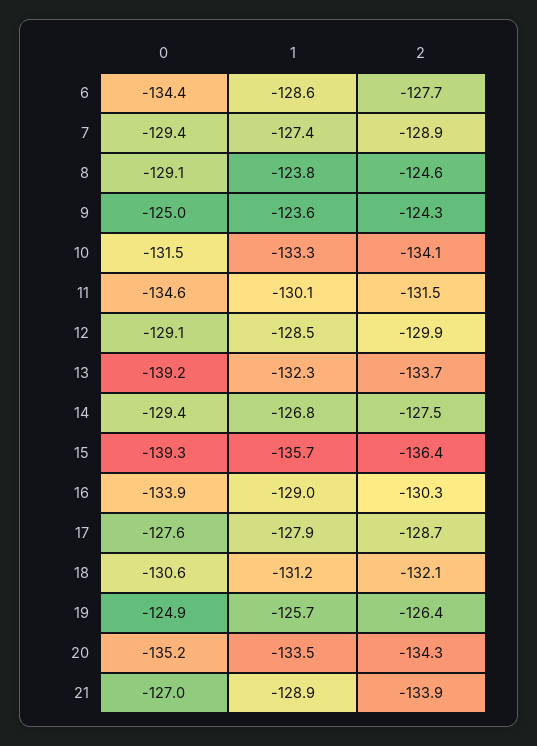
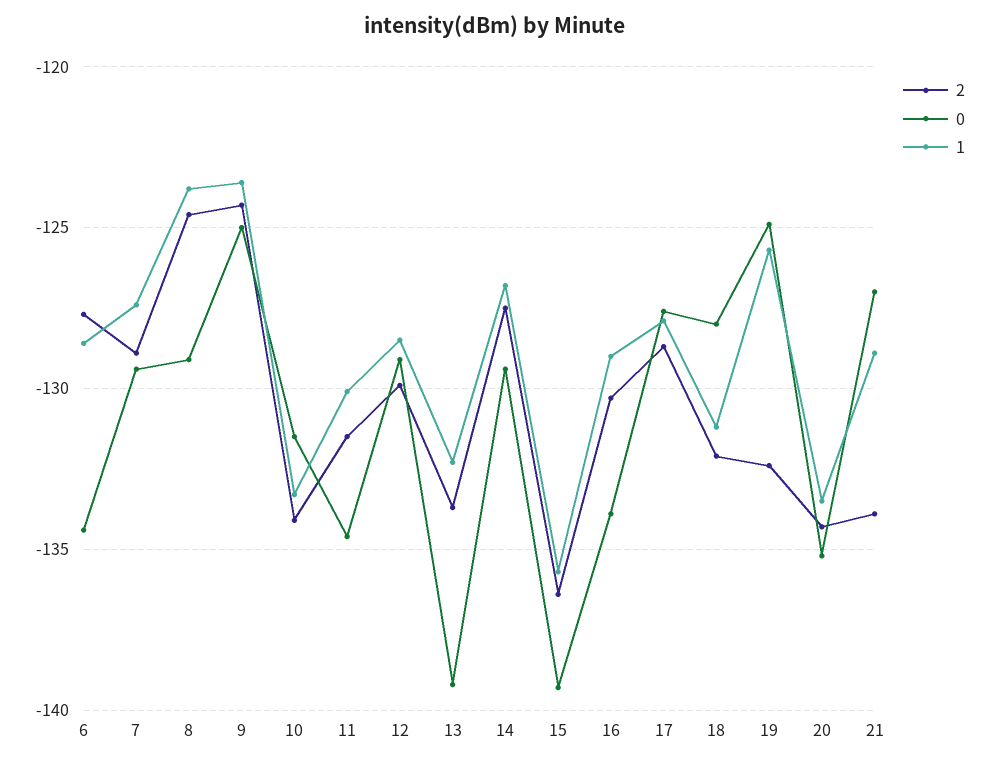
  {
    "0": {
      "6": -134.4,
      "7": -129.4,
      "8": -129.1,
      "9": -125,
      "10": -131.5,
      "11": -134.6,
      "12": -129.1,
      "13": -139.2,
      "14": -129.4,
      "15": -139.3,
      "16": -133.9,
      "17": -127.6,
-     "18": -130.6,
+     "18": -128,
      "19": -124.9,
      "20": -135.2,
      "21": -127
    },
    "1": {
      "6": -128.6,
      "7": -127.4,
      "8": -123.8,
      "9": -123.6,
      "10": -133.3,
      "11": -130.1,
      "12": -128.5,
      "13": -132.3,
      "14": -126.8,
      "15": -135.7,
      "16": -129,
      "17": -127.9,
      "18": -131.2,
      "19": -125.7,
      "20": -133.5,
      "21": -128.9
    },
    "2": {
      "6": -127.7,
      "7": -128.9,
      "8": -124.6,
      "9": -124.3,
      "10": -134.1,
      "11": -131.5,
      "12": -129.9,
      "13": -133.7,
      "14": -127.5,
      "15": -136.4,
      "16": -130.3,
      "17": -128.7,
      "18": -132.1,
-     "19": -126.4,
+     "19": -132.5,
      "20": -134.3,
      "21": -133.9
    }
  }

